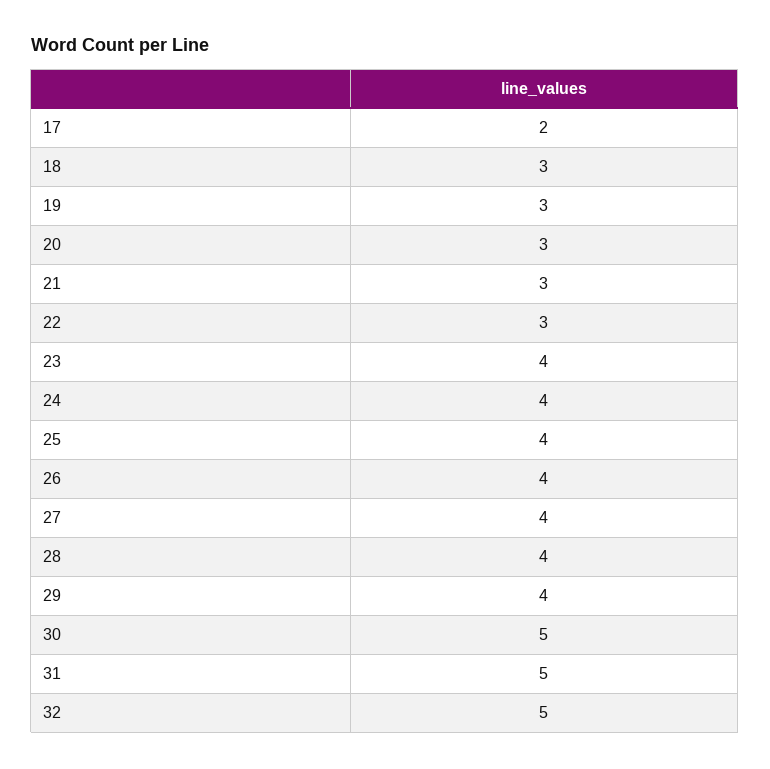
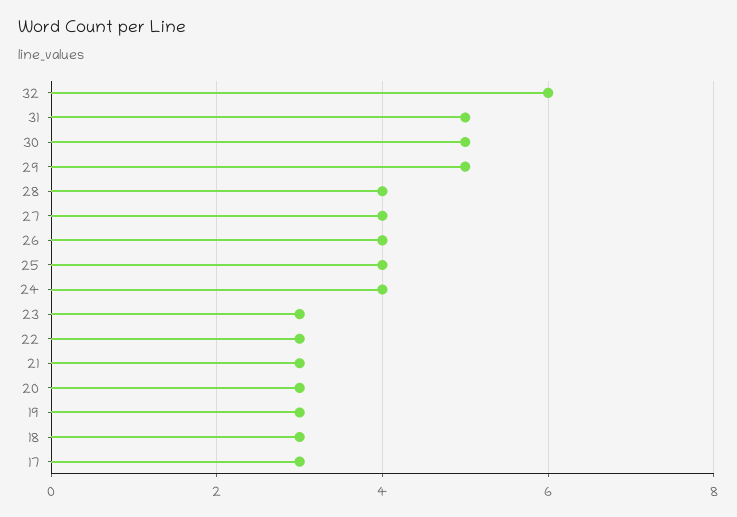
  {
-   "17": 2,
+   "17": 3,
    "18": 3,
    "19": 3,
    "20": 3,
    "21": 3,
    "22": 3,
-   "23": 4,
+   "23": 3,
    "24": 4,
    "25": 4,
    "26": 4,
    "27": 4,
    "28": 4,
-   "29": 4,
+   "29": 5,
    "30": 5,
    "31": 5,
-   "32": 5
+   "32": 6
  }

